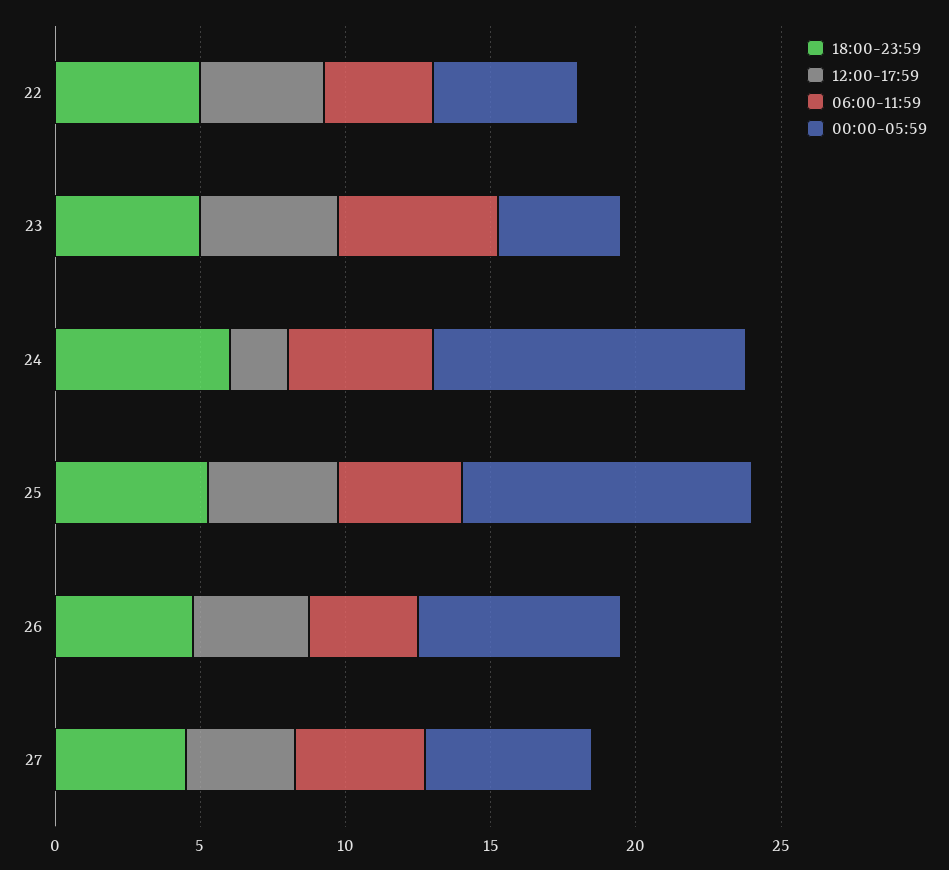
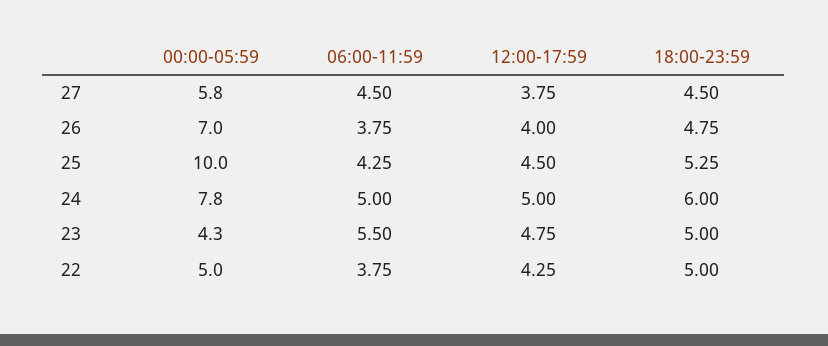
  {
    "18:00-23:59": {
      "22": 5,
      "23": 5,
      "24": 6,
      "25": 5.25,
      "26": 4.75,
      "27": 4.5
    },
    "12:00-17:59": {
      "22": 4.25,
      "23": 4.75,
-     "24": 2,
+     "24": 5,
      "25": 4.5,
      "26": 4,
      "27": 3.75
    },
    "06:00-11:59": {
      "22": 3.75,
      "23": 5.5,
      "24": 5,
      "25": 4.25,
      "26": 3.75,
      "27": 4.5
    },
    "00:00-05:59": {
      "22": 5,
      "23": 4.3,
-     "24": 11,
+     "24": 7.8,
      "25": 10,
      "26": 7,
      "27": 5.8
    }
  }

